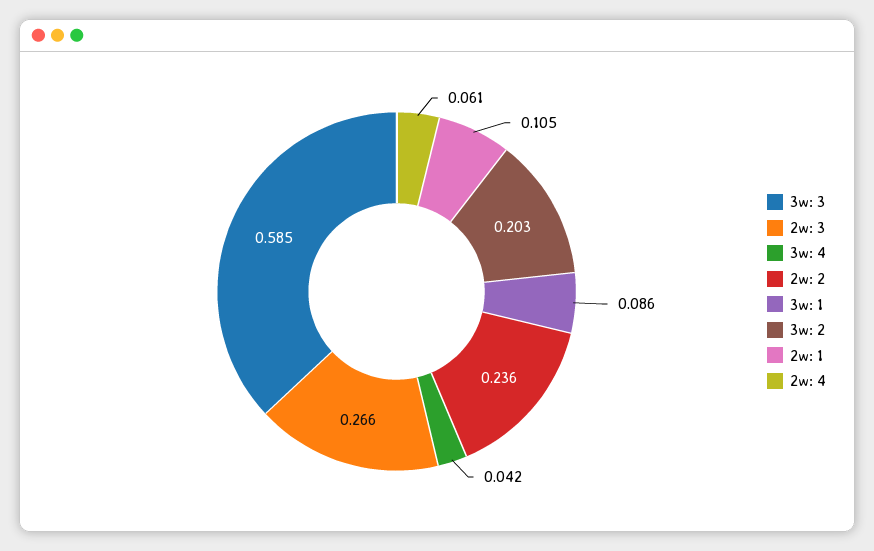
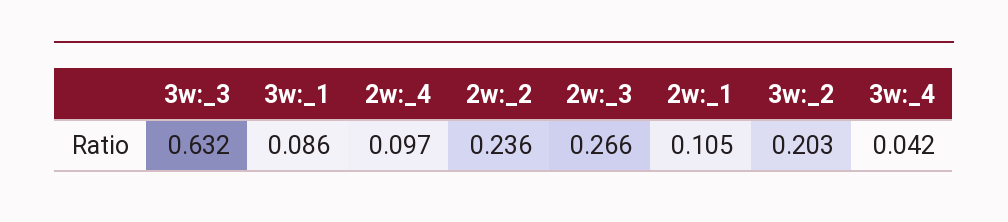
  {
-   "3w: 3": 0.585,
+   "3w: 3": 0.632,
    "2w: 3": 0.266,
    "3w: 4": 0.042,
    "2w: 2": 0.236,
    "3w: 1": 0.086,
    "3w: 2": 0.203,
    "2w: 1": 0.105,
-   "2w: 4": 0.061
+   "2w: 4": 0.097
  }

